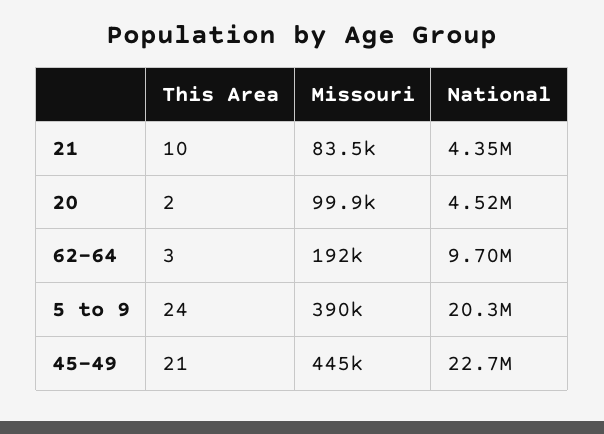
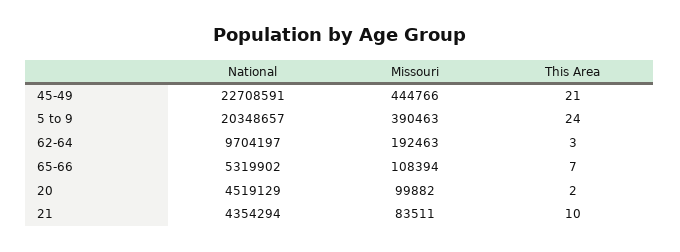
  {
    "This Area": {
      "21": 10,
      "20": 2,
      "62-64": 3,
      "5 to 9": 24,
-     "45-49": 21
+     "45-49": 21,
+     "65-66": 7
    },
    "Missouri": {
      "21": 83511,
      "20": 99882,
      "62-64": 192463,
      "5 to 9": 390463,
-     "45-49": 444766
+     "45-49": 444766,
+     "65-66": 108394
    },
    "National": {
      "21": 4354294,
      "20": 4519129,
      "62-64": 9704197,
      "5 to 9": 20348657,
-     "45-49": 22708591
+     "45-49": 22708591,
+     "65-66": 5319902
    }
  }

